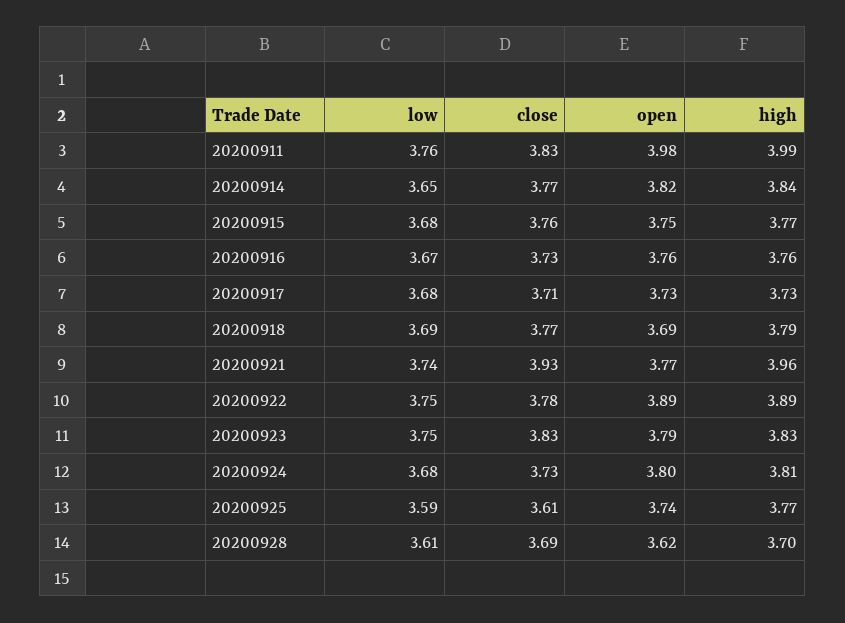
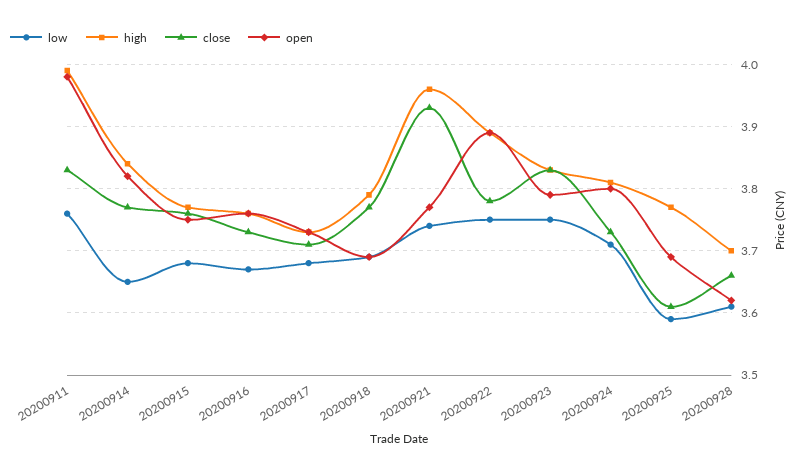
  {
    "low": {
      "20200911": 3.76,
      "20200914": 3.65,
      "20200915": 3.68,
      "20200916": 3.67,
      "20200917": 3.68,
      "20200918": 3.69,
      "20200921": 3.74,
      "20200922": 3.75,
      "20200923": 3.75,
-     "20200924": 3.68,
+     "20200924": 3.71,
      "20200925": 3.59,
      "20200928": 3.61
    },
    "close": {
      "20200911": 3.83,
      "20200914": 3.77,
      "20200915": 3.76,
      "20200916": 3.73,
      "20200917": 3.71,
      "20200918": 3.77,
      "20200921": 3.93,
      "20200922": 3.78,
      "20200923": 3.83,
      "20200924": 3.73,
      "20200925": 3.61,
-     "20200928": 3.69
+     "20200928": 3.66
    },
    "open": {
      "20200911": 3.98,
      "20200914": 3.82,
      "20200915": 3.75,
      "20200916": 3.76,
      "20200917": 3.73,
      "20200918": 3.69,
      "20200921": 3.77,
      "20200922": 3.89,
      "20200923": 3.79,
      "20200924": 3.8,
-     "20200925": 3.74,
+     "20200925": 3.69,
      "20200928": 3.62
    },
    "high": {
      "20200911": 3.99,
      "20200914": 3.84,
      "20200915": 3.77,
      "20200916": 3.76,
      "20200917": 3.73,
      "20200918": 3.79,
      "20200921": 3.96,
      "20200922": 3.89,
      "20200923": 3.83,
      "20200924": 3.81,
      "20200925": 3.77,
      "20200928": 3.7
    }
  }

